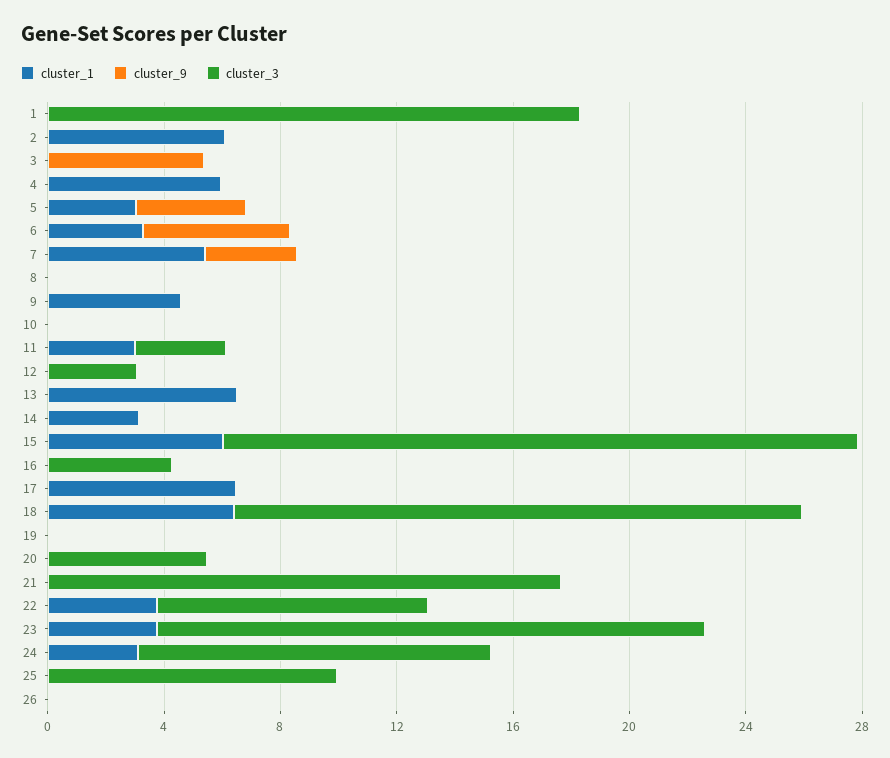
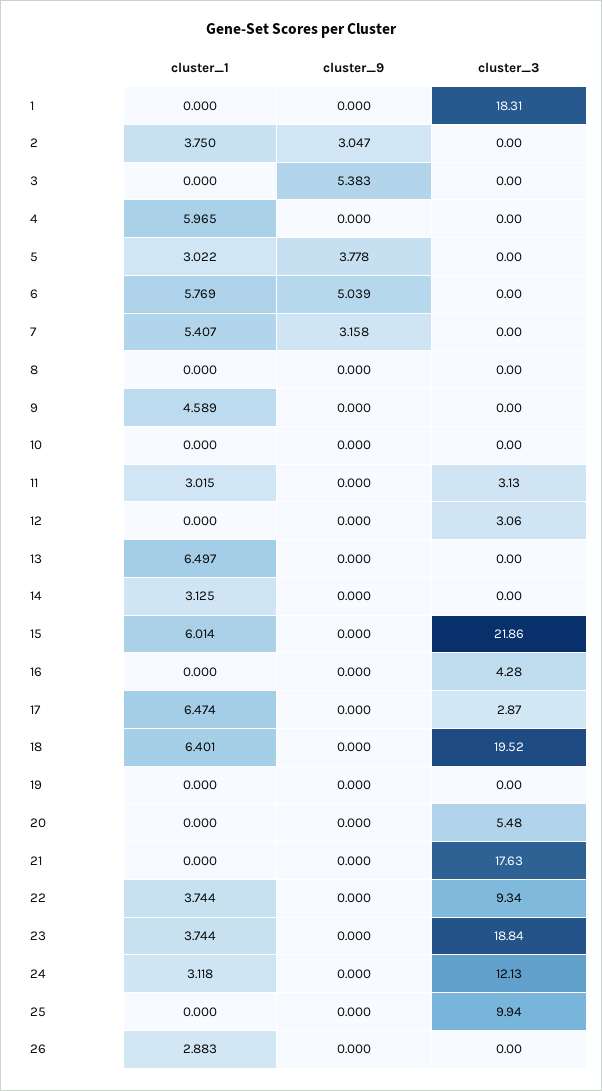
  {
    "cluster_1": {
      "1": 0,
-     "2": 6,
+     "2": 3.75,
      "3": 0,
      "4": 5.965,
      "5": 3.022,
-     "6": 3,
+     "6": 5.769,
      "7": 5.407,
      "8": 0,
      "9": 4.589,
      "10": 0,
      "11": 3.015,
      "12": 0,
      "13": 6.497,
      "14": 3.125,
      "15": 6.014,
      "16": 0,
      "17": 6.474,
      "18": 6.401,
      "19": 0,
      "20": 0,
      "21": 0,
      "22": 3.744,
      "23": 3.744,
      "24": 3.118,
      "25": 0,
-     "26": 0
+     "26": 2.883
    },
    "cluster_9": {
      "1": 0,
-     "2": 0,
+     "2": 3.047,
      "3": 5.383,
      "4": 0,
      "5": 3.778,
      "6": 5.039,
      "7": 3.158,
      "8": 0,
      "9": 0,
      "10": 0,
      "11": 0,
      "12": 0,
      "13": 0,
      "14": 0,
      "15": 0,
      "16": 0,
      "17": 0,
      "18": 0,
      "19": 0,
      "20": 0,
      "21": 0,
      "22": 0,
      "23": 0,
      "24": 0,
      "25": 0,
      "26": 0
    },
    "cluster_3": {
      "1": 18.31,
      "2": 0,
      "3": 0,
      "4": 0,
      "5": 0,
      "6": 0,
      "7": 0,
      "8": 0,
      "9": 0,
      "10": 0,
      "11": 3.13,
      "12": 3.06,
      "13": 0,
      "14": 0,
      "15": 21.86,
      "16": 4.28,
-     "17": 0,
+     "17": 2.87,
      "18": 19.52,
      "19": 0,
      "20": 5.48,
      "21": 17.63,
      "22": 9.34,
      "23": 18.84,
      "24": 12.13,
      "25": 9.94,
      "26": 0
    }
  }

